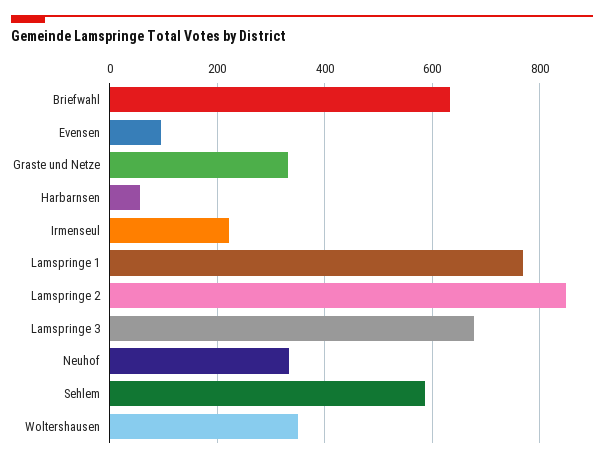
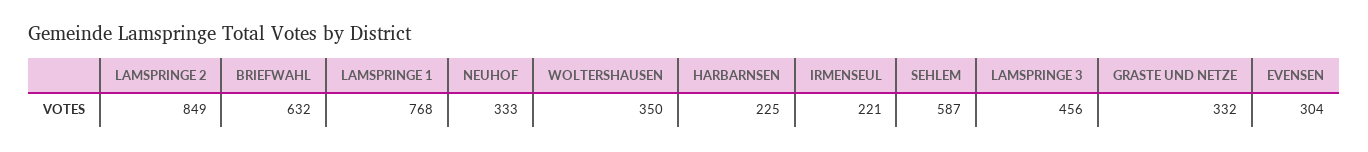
  {
    "Briefwahl": 632,
-   "Evensen": 100,
+   "Evensen": 304,
    "Graste und Netze": 332,
-   "Harbarnsen": 60,
+   "Harbarnsen": 225,
    "Irmenseul": 221,
    "Lamspringe 1": 768,
    "Lamspringe 2": 849,
-   "Lamspringe 3": 680,
+   "Lamspringe 3": 456,
    "Neuhof": 333,
    "Sehlem": 587,
    "Woltershausen": 350
  }

